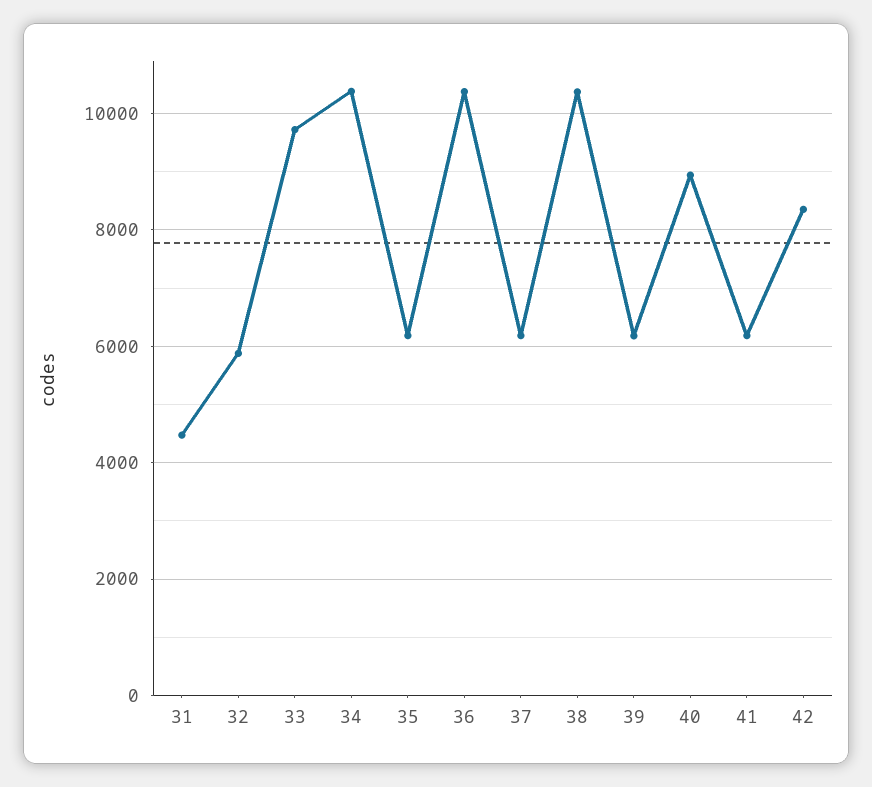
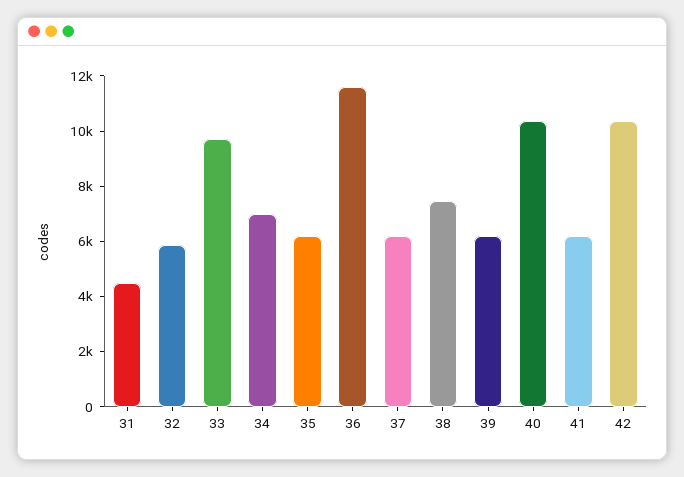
  {
    "31": 4400,
    "32": 5800,
    "33": 9800,
-   "34": 10400,
+   "34": 7000,
    "35": 6200,
-   "36": 10400,
+   "36": 11500,
    "37": 6200,
-   "38": 10400,
+   "38": 7500,
    "39": 6200,
-   "40": 9000,
+   "40": 10500,
    "41": 6200,
-   "42": 8400
+   "42": 10500
  }

